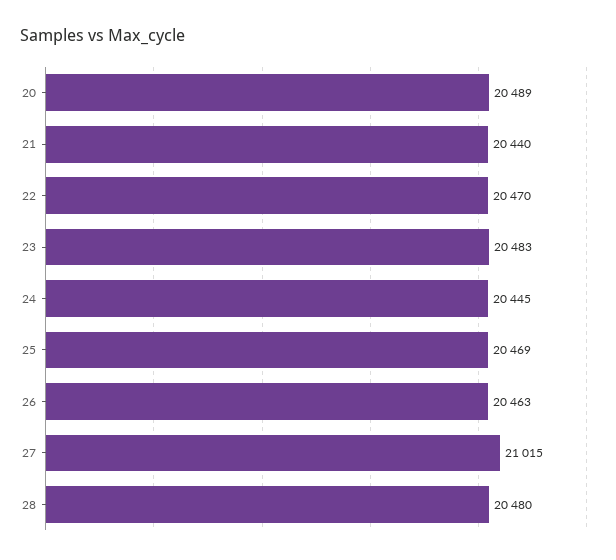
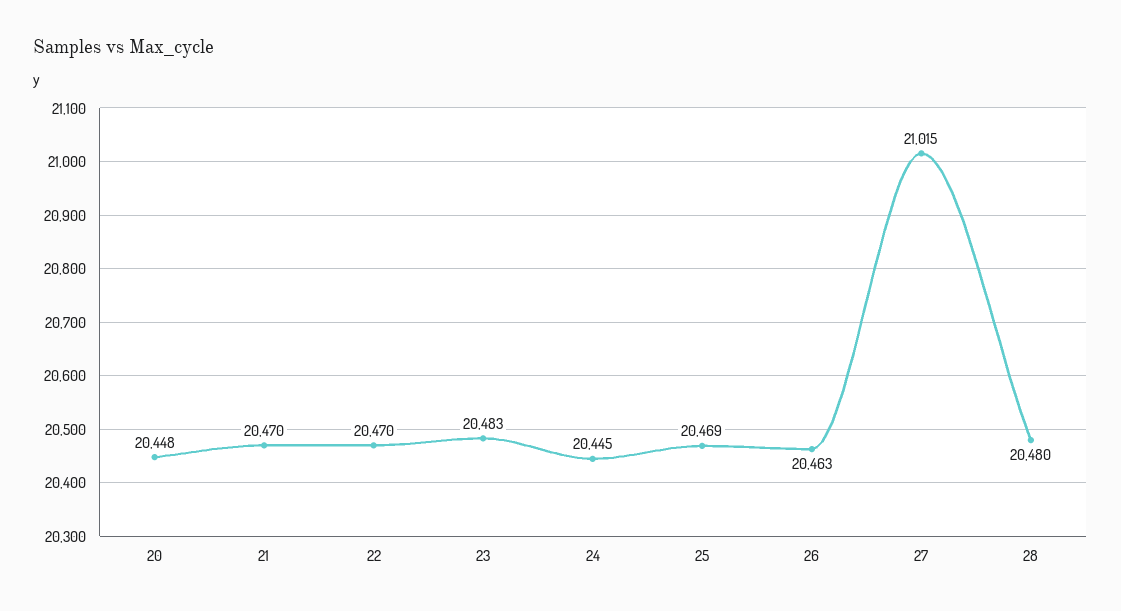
  {
-   "20": 20489,
+   "20": 20448,
-   "21": 20440,
+   "21": 20470,
    "22": 20470,
    "23": 20483,
    "24": 20445,
    "25": 20469,
    "26": 20463,
    "27": 21015,
    "28": 20480
  }

